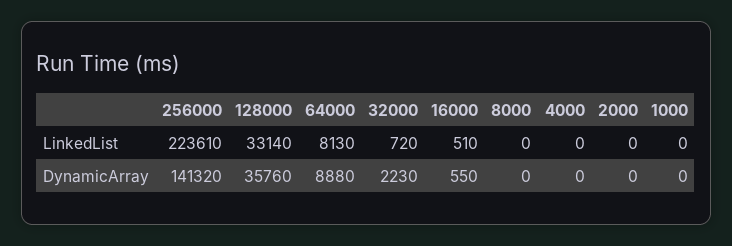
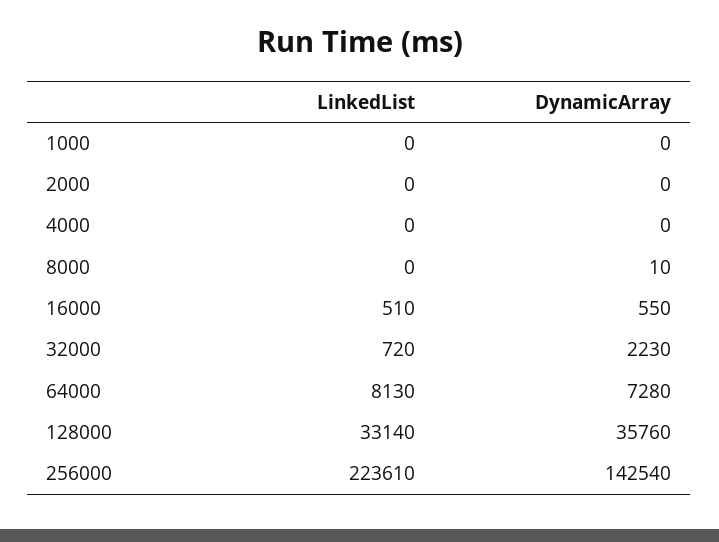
  {
    "256000": {
      "LinkedList": 223610,
-     "DynamicArray": 141320
+     "DynamicArray": 142540
    },
    "128000": {
      "LinkedList": 33140,
      "DynamicArray": 35760
    },
    "64000": {
      "LinkedList": 8130,
-     "DynamicArray": 8880
+     "DynamicArray": 7280
    },
    "32000": {
      "LinkedList": 720,
      "DynamicArray": 2230
    },
    "16000": {
      "LinkedList": 510,
      "DynamicArray": 550
    },
    "8000": {
      "LinkedList": 0,
-     "DynamicArray": 0
+     "DynamicArray": 10
    },
    "4000": {
      "LinkedList": 0,
      "DynamicArray": 0
    },
    "2000": {
      "LinkedList": 0,
      "DynamicArray": 0
    },
    "1000": {
      "LinkedList": 0,
      "DynamicArray": 0
    }
  }

